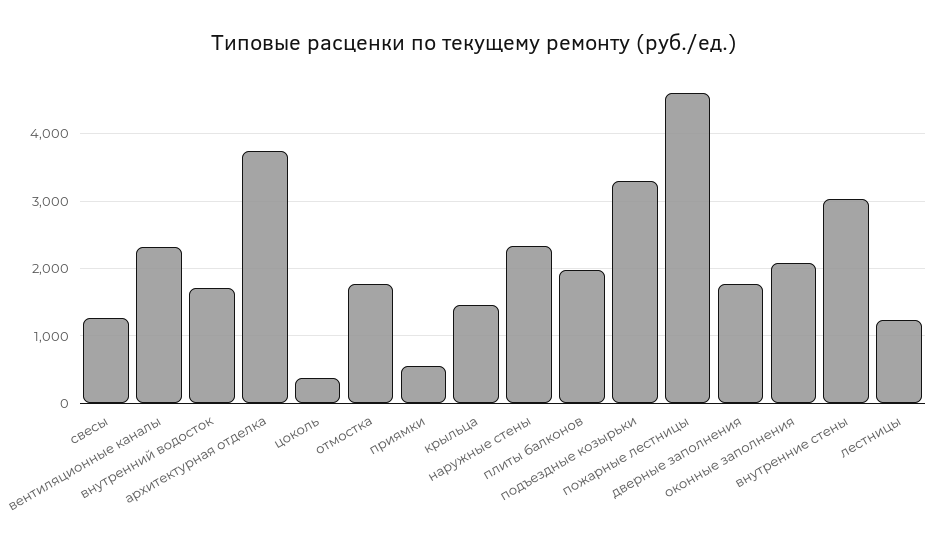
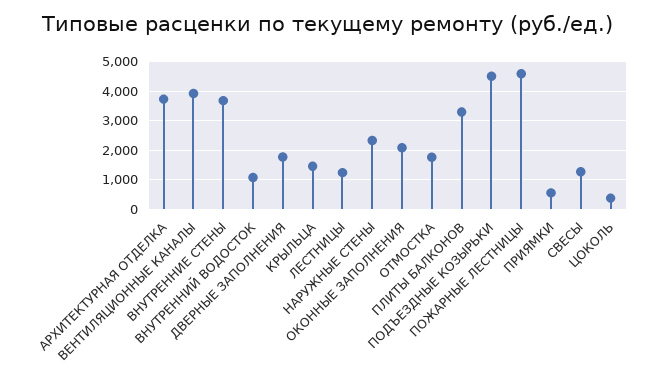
  {
    "свесы": 1300,
-   "вентиляционные каналы": 2300,
+   "вентиляционные каналы": 4000,
-   "внутренний водосток": 1700,
+   "внутренний водосток": 1000,
    "архитектурная отделка": 3700,
    "цоколь": 400,
    "отмостка": 1800,
    "приямки": 600,
    "крыльца": 1500,
    "наружные стены": 2300,
-   "плиты балконов": 2000,
+   "плиты балконов": 3250,
-   "подъездные козырьки": 3300,
+   "подъездные козырьки": 4500,
    "пожарные лестницы": 4600,
    "дверные заполнения": 1800,
    "оконные заполнения": 2100,
-   "внутренние стены": 3000,
+   "внутренние стены": 3750,
    "лестницы": 1200
  }

